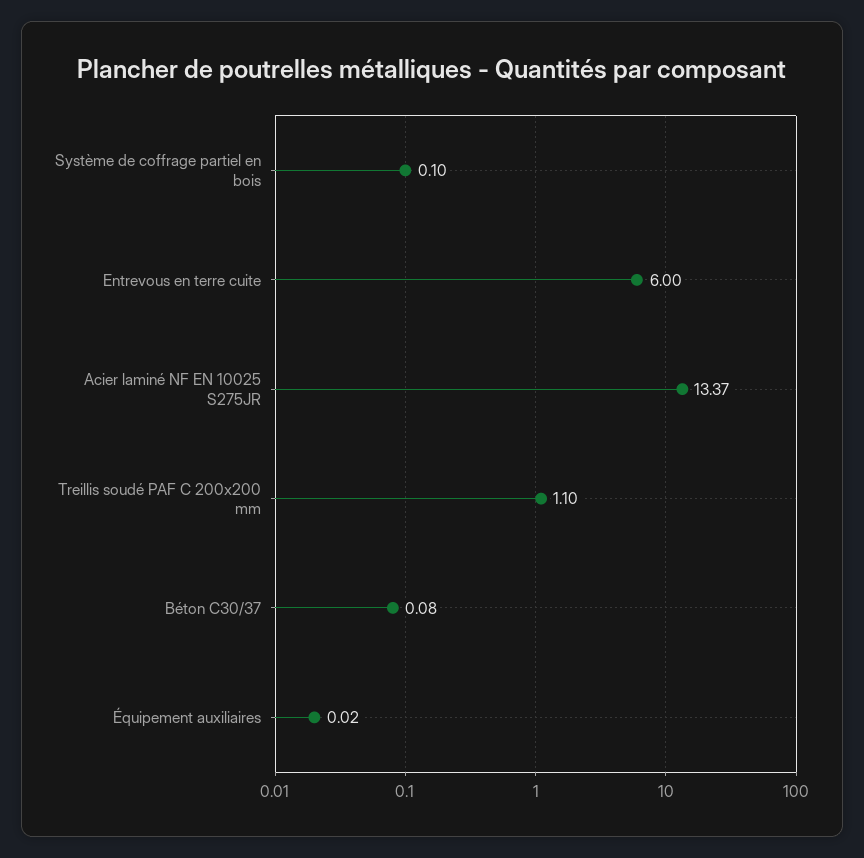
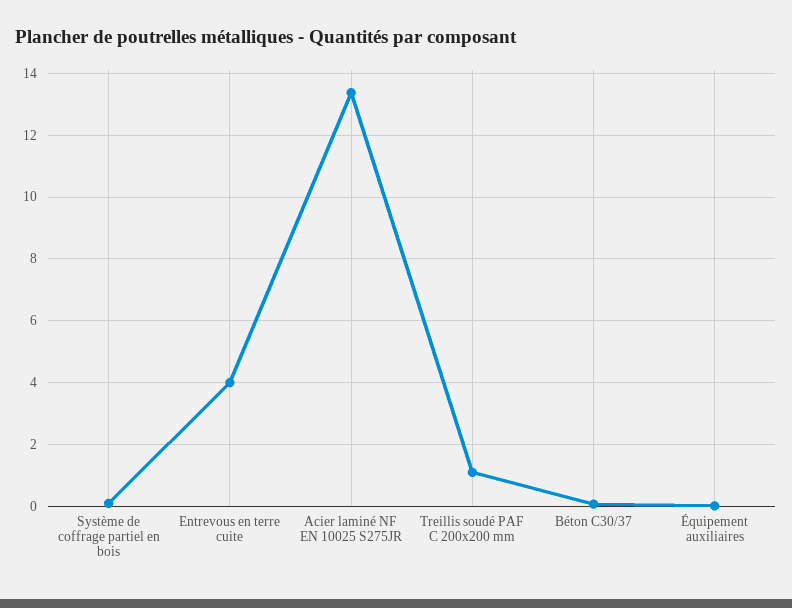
  {
    "Système de coffrage partiel en bois": 0.1,
-   "Entrevous en terre cuite": 6,
+   "Entrevous en terre cuite": 4,
    "Acier laminé NF EN 10025 S275JR": 13.37,
    "Treillis soudé PAF C 200x200 mm": 1.1,
    "Béton C30/37": 0.08,
    "Équipement auxiliaires": 0.02
  }

